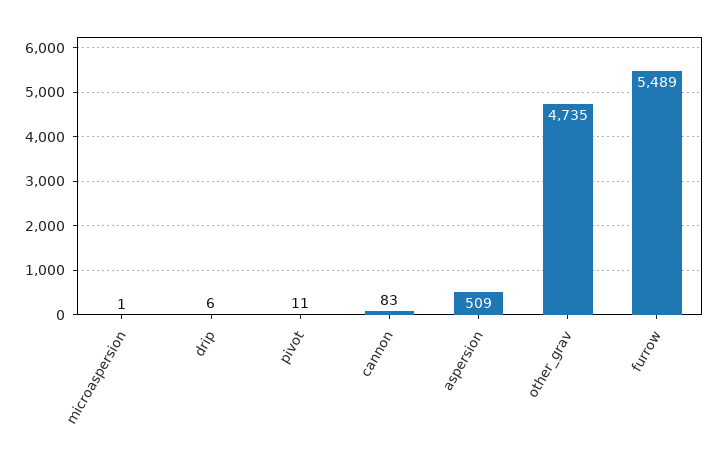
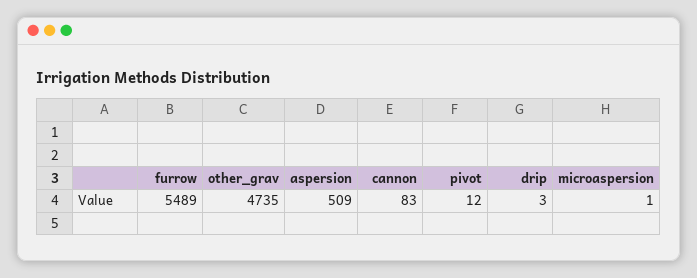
  {
    "microaspersion": 1,
-   "drip": 6,
+   "drip": 3,
-   "pivot": 11,
+   "pivot": 12,
    "cannon": 83,
    "aspersion": 509,
    "other_grav": 4735,
    "furrow": 5489
  }

